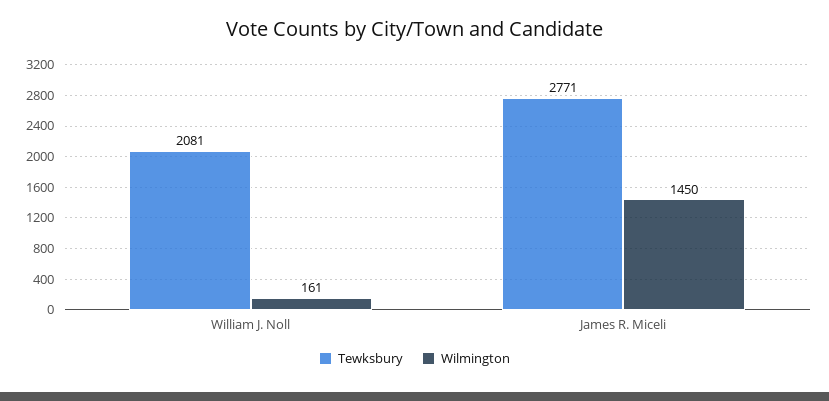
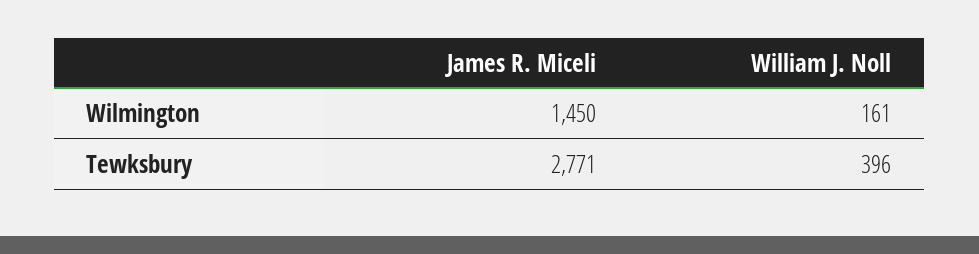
  {
    "Tewksbury": {
-     "William J. Noll": 2081,
+     "William J. Noll": 396,
      "James R. Miceli": 2771
    },
    "Wilmington": {
      "William J. Noll": 161,
      "James R. Miceli": 1450
    }
  }

